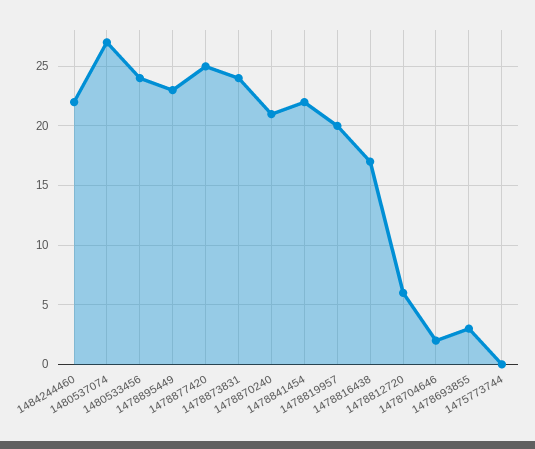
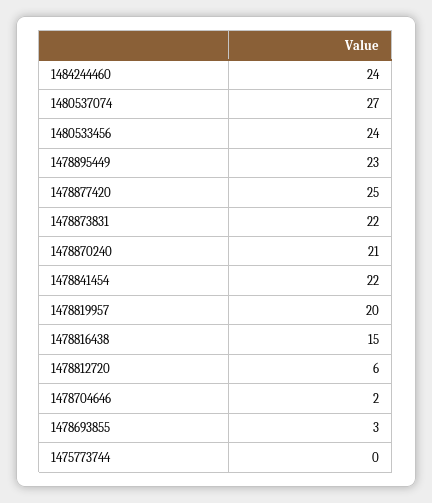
  {
-   "1484244460": 22,
+   "1484244460": 24,
    "1480537074": 27,
    "1480533456": 24,
    "1478895449": 23,
    "1478877420": 25,
-   "1478873831": 24,
+   "1478873831": 22,
    "1478870240": 21,
    "1478841454": 22,
    "1478819957": 20,
-   "1478816438": 17,
+   "1478816438": 15,
    "1478812720": 6,
    "1478704646": 2,
    "1478693855": 3,
    "1475773744": 0
  }

